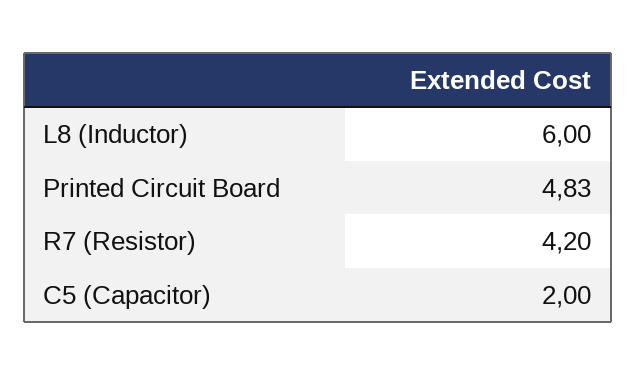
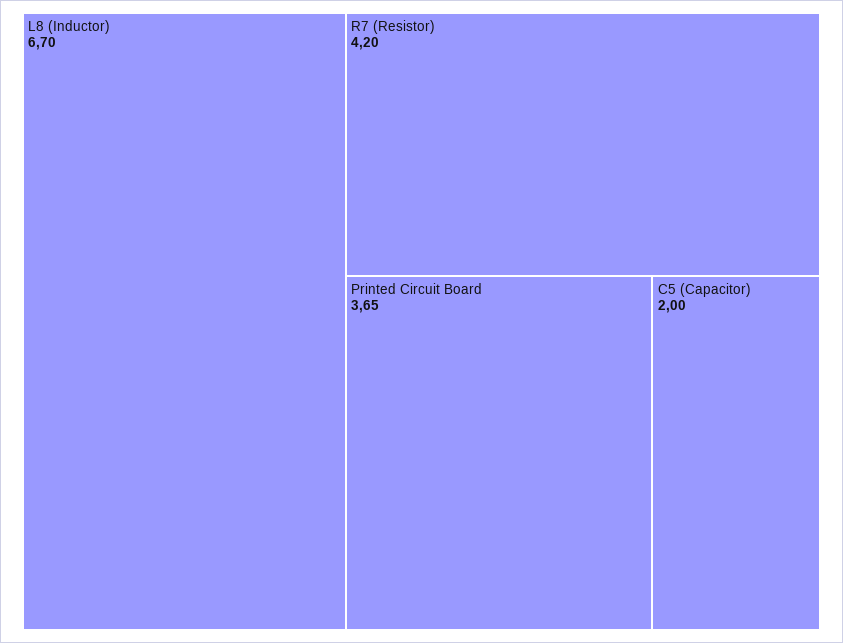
  {
-   "L8 (Inductor)": 6,
+   "L8 (Inductor)": 6.7,
-   "Printed Circuit Board": 4.83,
+   "Printed Circuit Board": 3.65,
    "R7 (Resistor)": 4.2,
    "C5 (Capacitor)": 2
  }

